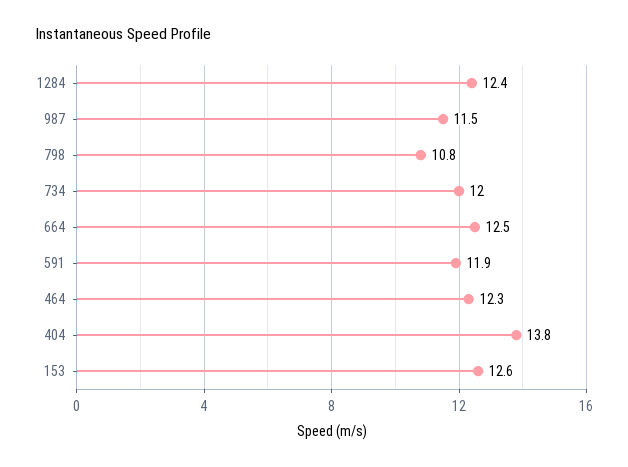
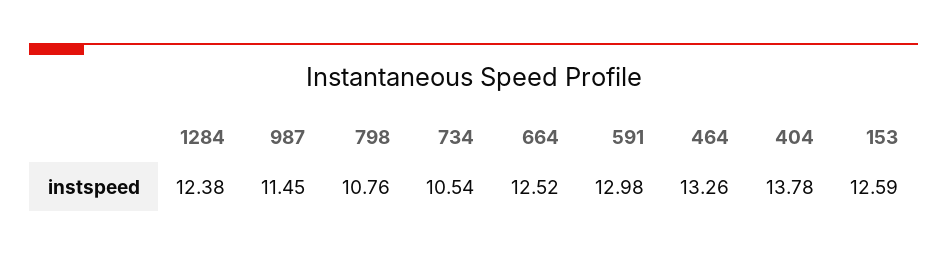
  {
    "1284": 12.38,
    "987": 11.45,
    "798": 10.76,
-   "734": 12,
+   "734": 10.54,
    "664": 12.52,
-   "591": 11.9,
+   "591": 12.98,
-   "464": 12.3,
+   "464": 13.26,
    "404": 13.78,
    "153": 12.59
  }

